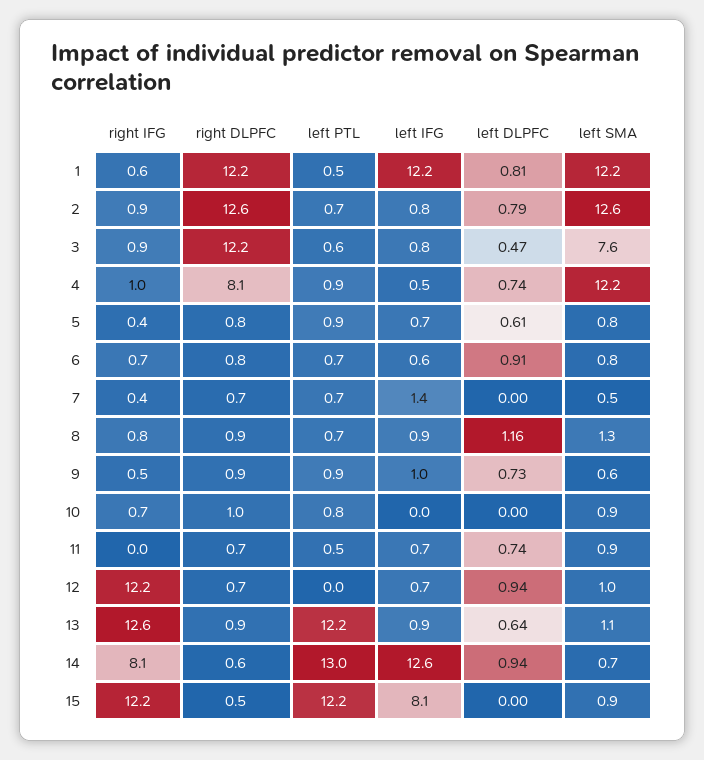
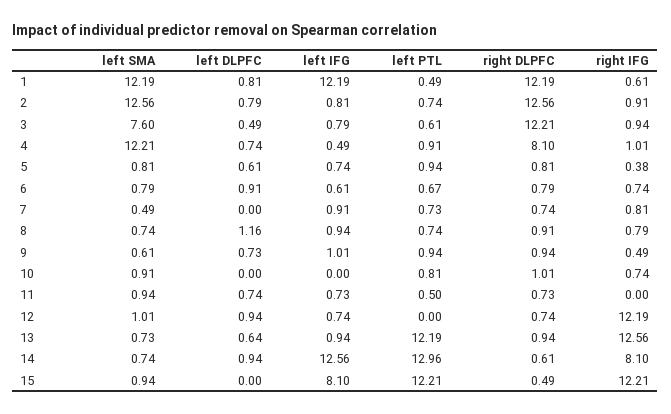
  {
    "right IFG": {
      "1": 0.61,
      "2": 0.91,
      "3": 0.94,
      "4": 1.01,
      "5": 0.38,
      "6": 0.74,
-     "7": 0.4,
+     "7": 0.81,
      "8": 0.79,
      "9": 0.49,
      "10": 0.74,
      "11": 0,
      "12": 12.19,
      "13": 12.56,
      "14": 8.1,
      "15": 12.21
    },
    "right DLPFC": {
      "1": 12.19,
      "2": 12.56,
      "3": 12.21,
      "4": 8.1,
      "5": 0.81,
      "6": 0.79,
      "7": 0.74,
      "8": 0.91,
      "9": 0.94,
      "10": 1.01,
      "11": 0.73,
      "12": 0.74,
      "13": 0.94,
      "14": 0.61,
      "15": 0.49
    },
    "left PTL": {
      "1": 0.49,
      "2": 0.74,
      "3": 0.61,
      "4": 0.91,
      "5": 0.94,
      "6": 0.67,
      "7": 0.73,
      "8": 0.74,
      "9": 0.94,
      "10": 0.81,
      "11": 0.5,
      "12": 0,
      "13": 12.19,
      "14": 12.96,
      "15": 12.21
    },
    "left IFG": {
      "1": 12.19,
      "2": 0.81,
      "3": 0.79,
      "4": 0.49,
      "5": 0.74,
      "6": 0.61,
-     "7": 1.4,
+     "7": 0.91,
      "8": 0.94,
      "9": 1.01,
      "10": 0,
      "11": 0.73,
      "12": 0.74,
      "13": 0.94,
      "14": 12.56,
      "15": 8.1
    },
    "left DLPFC": {
      "1": 0.81,
      "2": 0.79,
-     "3": 0.47,
+     "3": 0.49,
      "4": 0.74,
      "5": 0.61,
      "6": 0.91,
      "7": 0,
      "8": 1.16,
      "9": 0.73,
      "10": 0,
      "11": 0.74,
      "12": 0.94,
      "13": 0.64,
      "14": 0.94,
      "15": 0
    },
    "left SMA": {
      "1": 12.19,
      "2": 12.56,
      "3": 7.6,
      "4": 12.21,
      "5": 0.81,
      "6": 0.79,
      "7": 0.49,
-     "8": 1.3,
+     "8": 0.74,
      "9": 0.61,
      "10": 0.91,
      "11": 0.94,
      "12": 1.01,
-     "13": 1.1,
+     "13": 0.73,
      "14": 0.74,
      "15": 0.94
    }
  }

